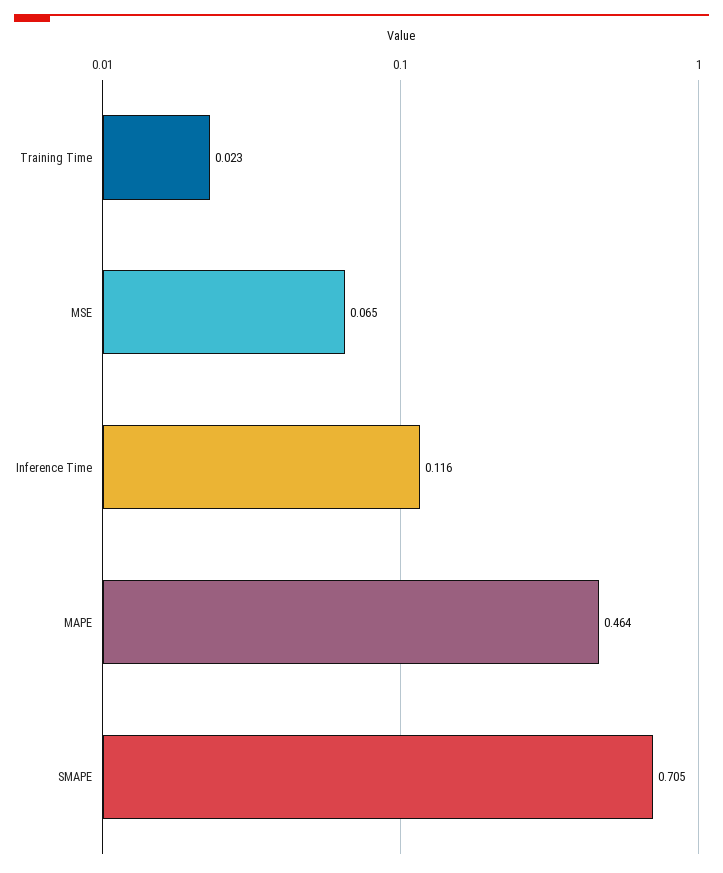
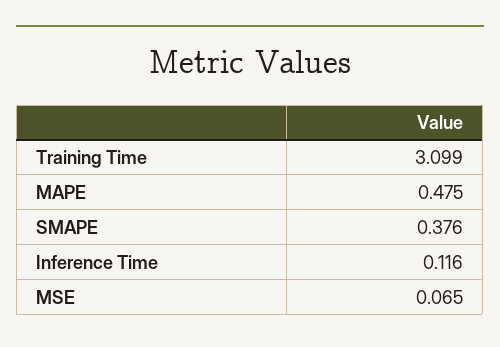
  {
-   "Training Time": 0.023,
+   "Training Time": 3.099,
    "MSE": 0.065,
    "Inference Time": 0.116,
-   "MAPE": 0.464,
+   "MAPE": 0.475,
-   "SMAPE": 0.705
+   "SMAPE": 0.376
  }

